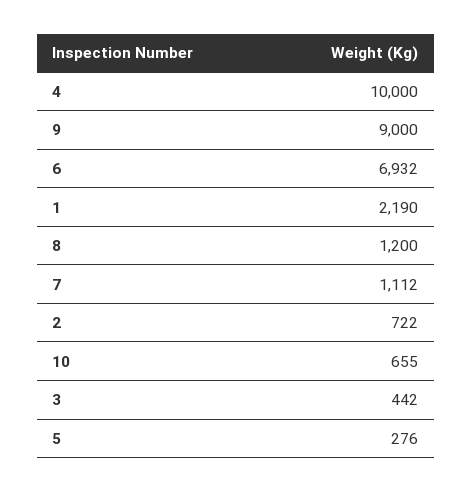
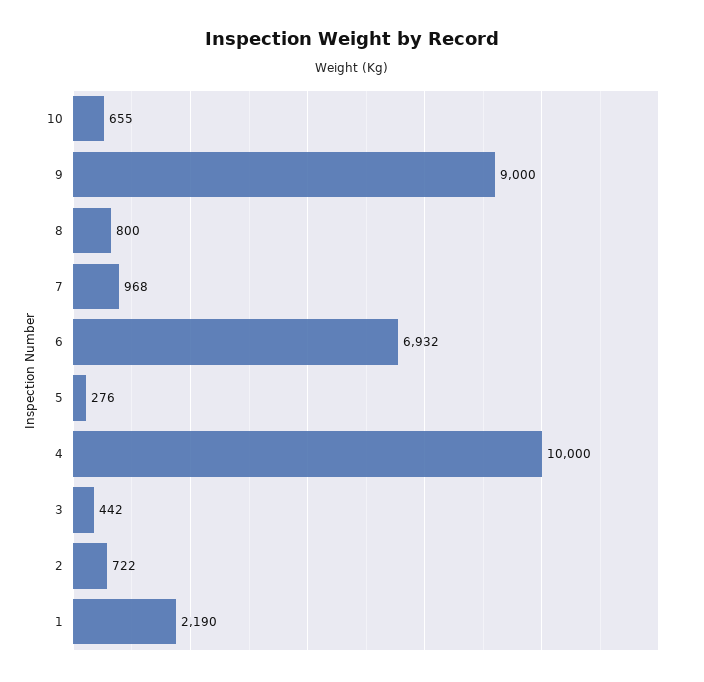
  {
    "4": 10000,
    "9": 9000,
    "6": 6932,
    "1": 2190,
-   "8": 1200,
+   "8": 800,
-   "7": 1112,
+   "7": 968,
    "2": 722,
    "10": 655,
    "3": 442,
    "5": 276
  }

